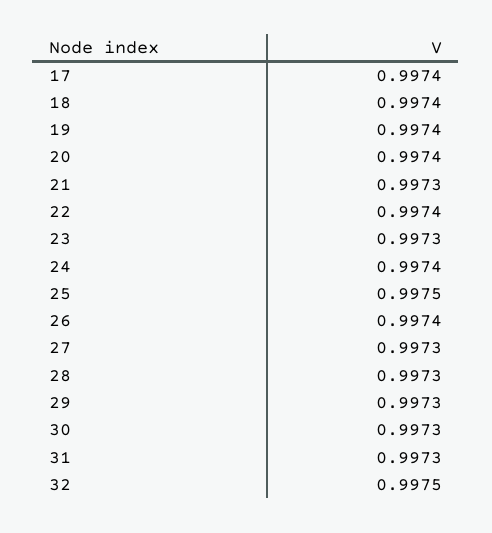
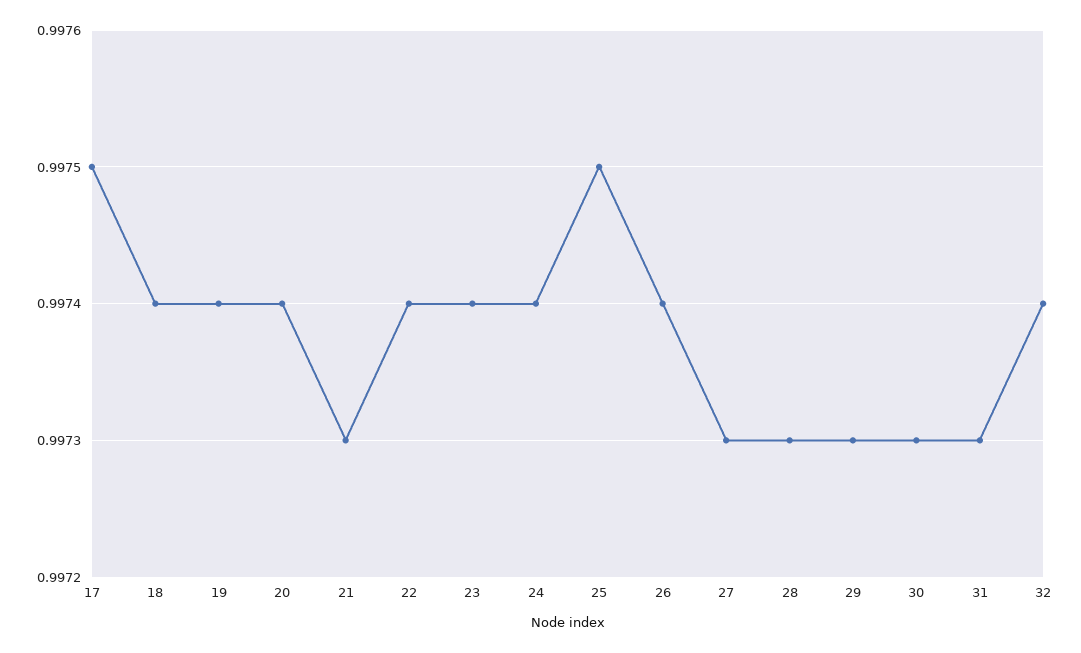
  {
-   "17": 0.9974,
+   "17": 0.9975,
    "18": 0.9974,
    "19": 0.9974,
    "20": 0.9974,
    "21": 0.9973,
    "22": 0.9974,
-   "23": 0.9973,
+   "23": 0.9974,
    "24": 0.9974,
    "25": 0.9975,
    "26": 0.9974,
    "27": 0.9973,
    "28": 0.9973,
    "29": 0.9973,
    "30": 0.9973,
    "31": 0.9973,
-   "32": 0.9975
+   "32": 0.9974
  }

